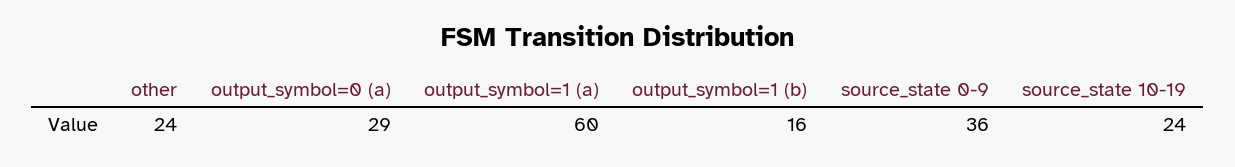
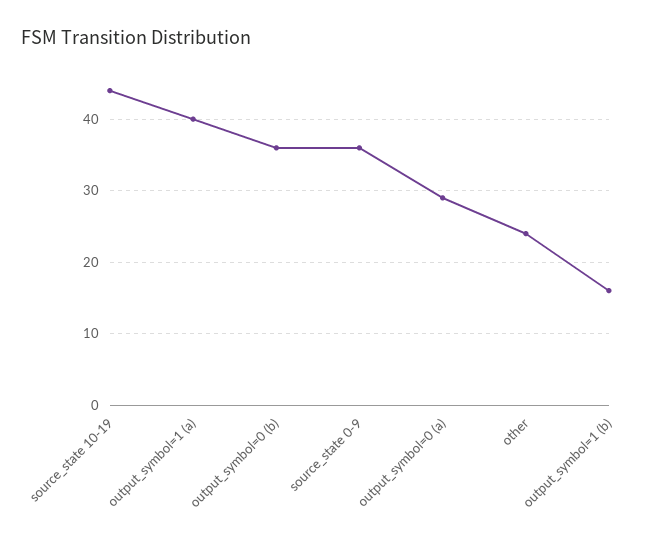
  {
    "other": 24,
    "output_symbol=0 (a)": 29,
-   "output_symbol=1 (a)": 60,
+   "output_symbol=1 (a)": 40,
    "output_symbol=1 (b)": 16,
    "source_state 0-9": 36,
-   "source_state 10-19": 24
+   "source_state 10-19": 44,
+   "output_symbol=0 (b)": 36
  }

